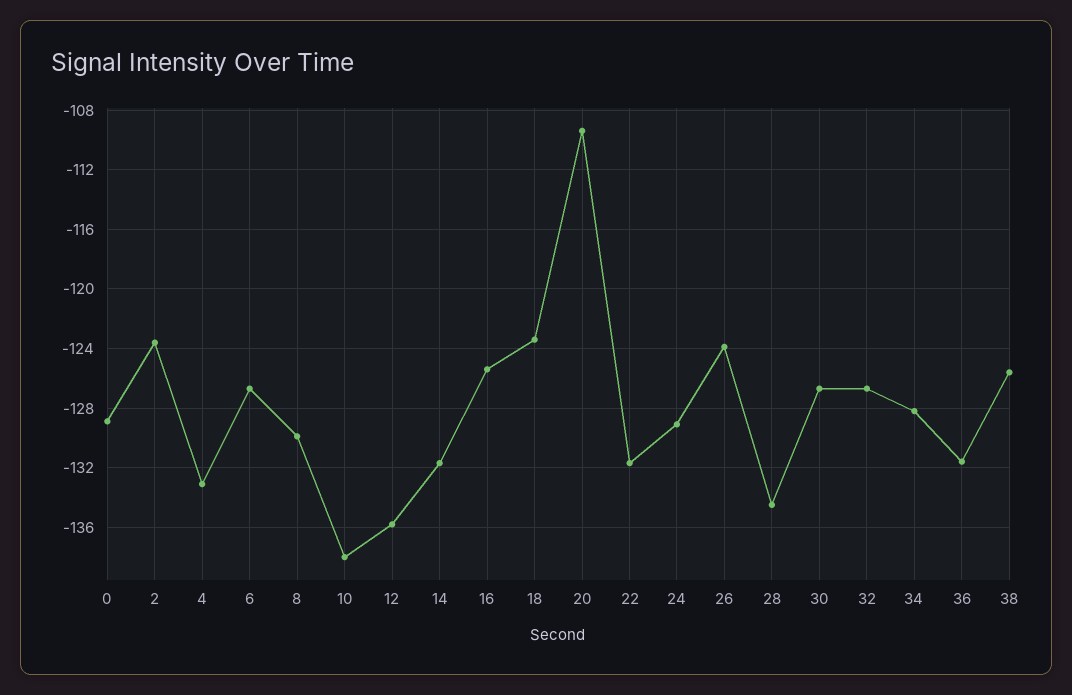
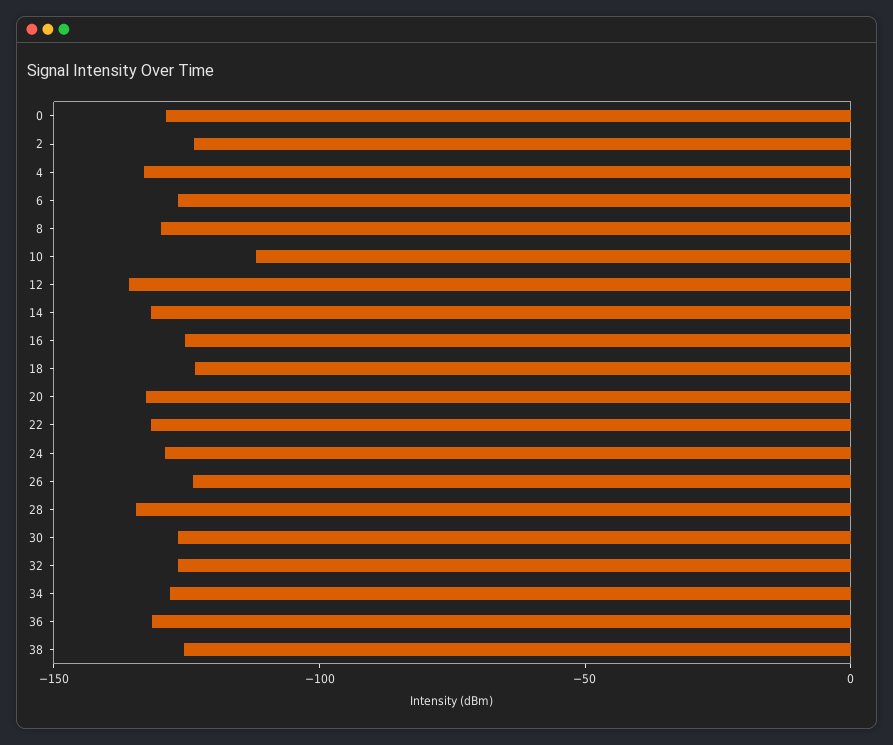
  {
    "0": -129,
    "2": -123.5,
    "4": -133,
    "6": -126.5,
    "8": -130,
-   "10": -138,
+   "10": -110,
    "12": -136,
    "14": -131.5,
    "16": -125.5,
    "18": -123.5,
-   "20": -109.5,
+   "20": -130,
    "22": -131.5,
    "24": -129,
    "26": -124,
    "28": -134.5,
    "30": -126.5,
    "32": -126.5,
    "34": -128,
    "36": -131.5,
    "38": -125.5
  }

